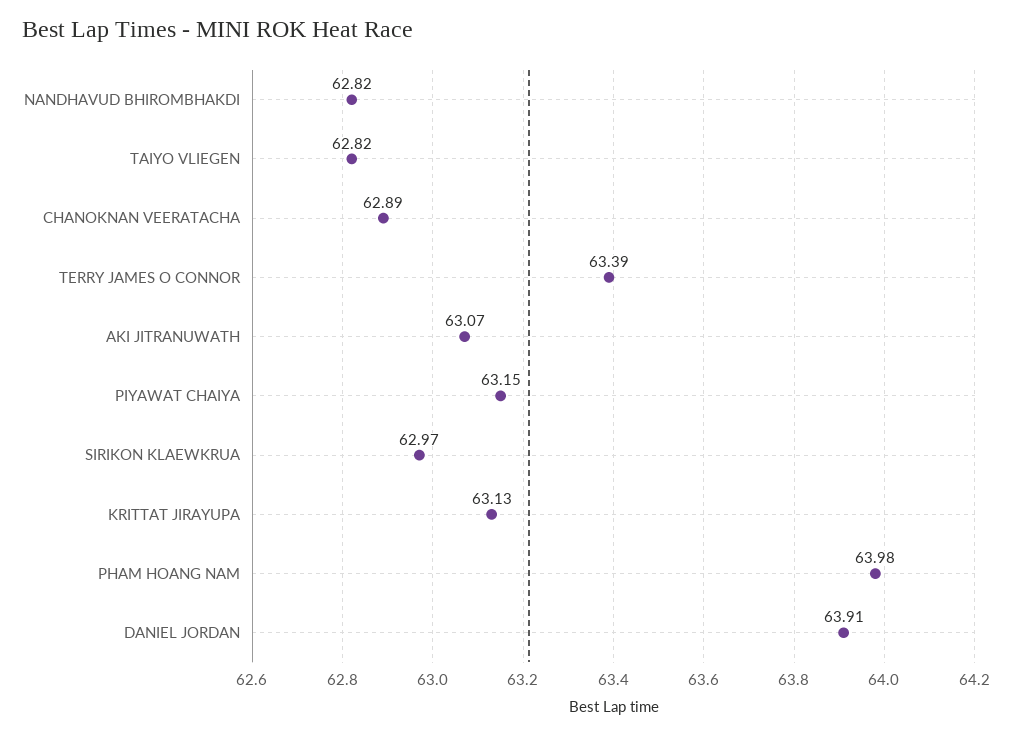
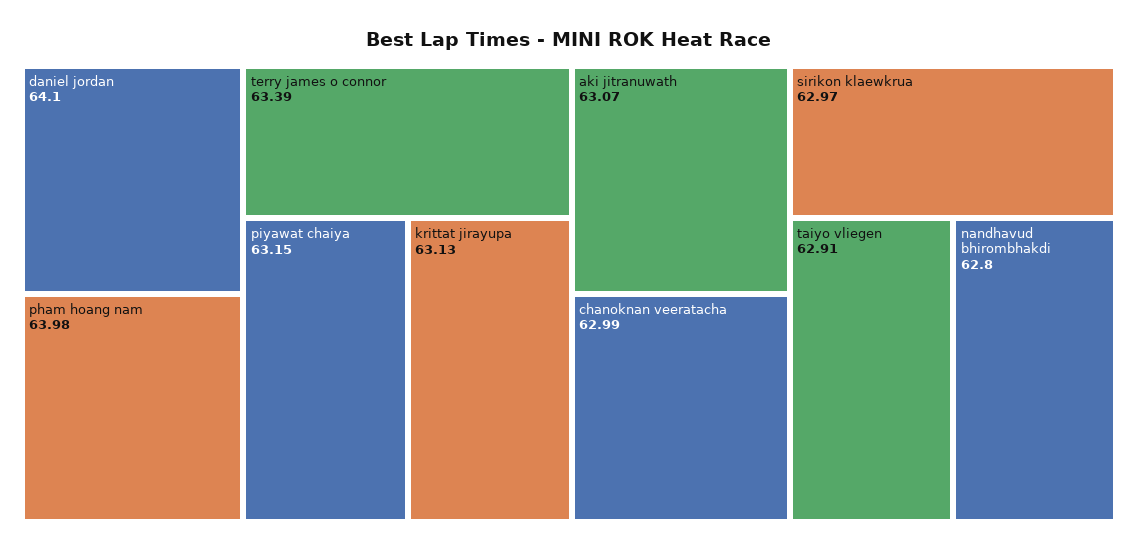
  {
-   "NANDHAVUD BHIROMBHAKDI": 62.82,
+   "NANDHAVUD BHIROMBHAKDI": 62.8,
-   "TAIYO VLIEGEN": 62.82,
+   "TAIYO VLIEGEN": 62.91,
-   "CHANOKNAN VEERATACHA": 62.89,
+   "CHANOKNAN VEERATACHA": 62.99,
    "TERRY JAMES O CONNOR": 63.39,
    "AKI JITRANUWATH": 63.07,
    "PIYAWAT CHAIYA": 63.15,
    "SIRIKON KLAEWKRUA": 62.97,
    "KRITTAT JIRAYUPA": 63.13,
    "PHAM HOANG NAM": 63.98,
-   "DANIEL JORDAN": 63.91
+   "DANIEL JORDAN": 64.1
  }

